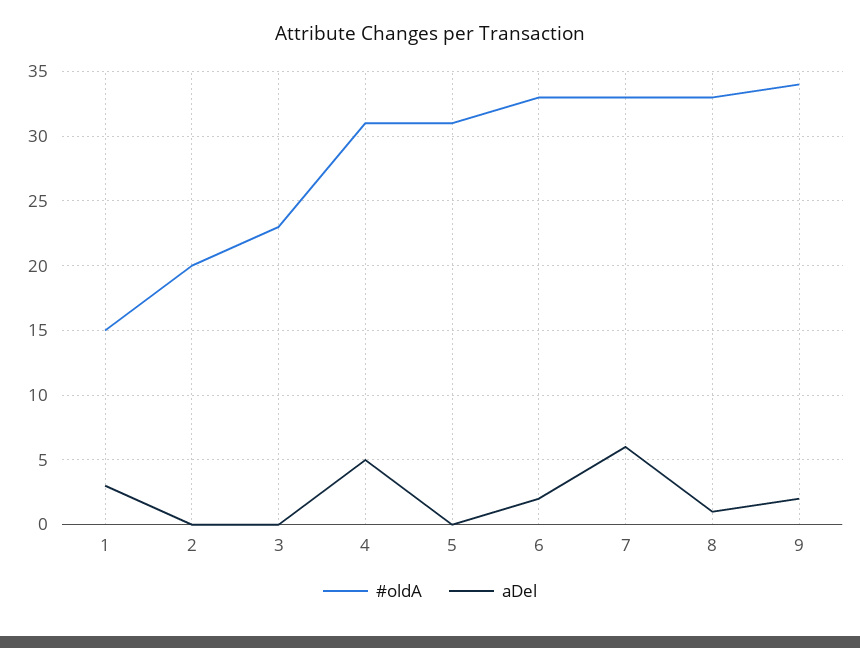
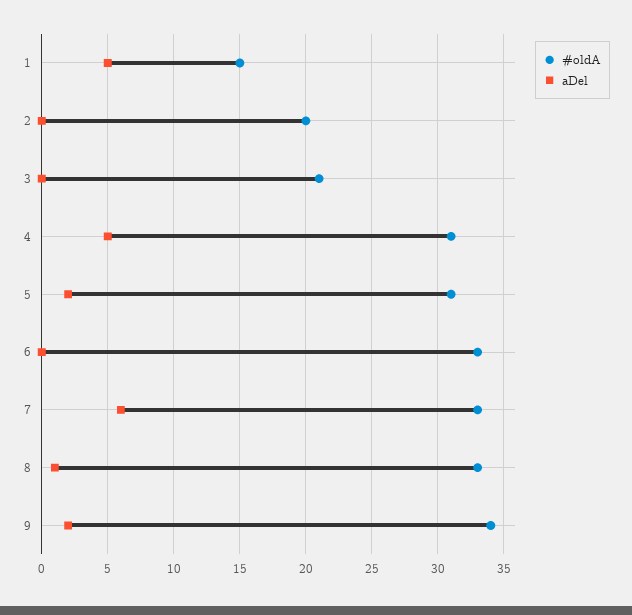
  {
    "#oldA": {
      "1": 15,
      "2": 20,
-     "3": 23,
+     "3": 21,
      "4": 31,
      "5": 31,
      "6": 33,
      "7": 33,
      "8": 33,
      "9": 34
    },
    "aDel": {
-     "1": 3,
+     "1": 5,
      "2": 0,
      "3": 0,
      "4": 5,
-     "5": 0,
+     "5": 2,
-     "6": 2,
+     "6": 0,
      "7": 6,
      "8": 1,
      "9": 2
    }
  }

